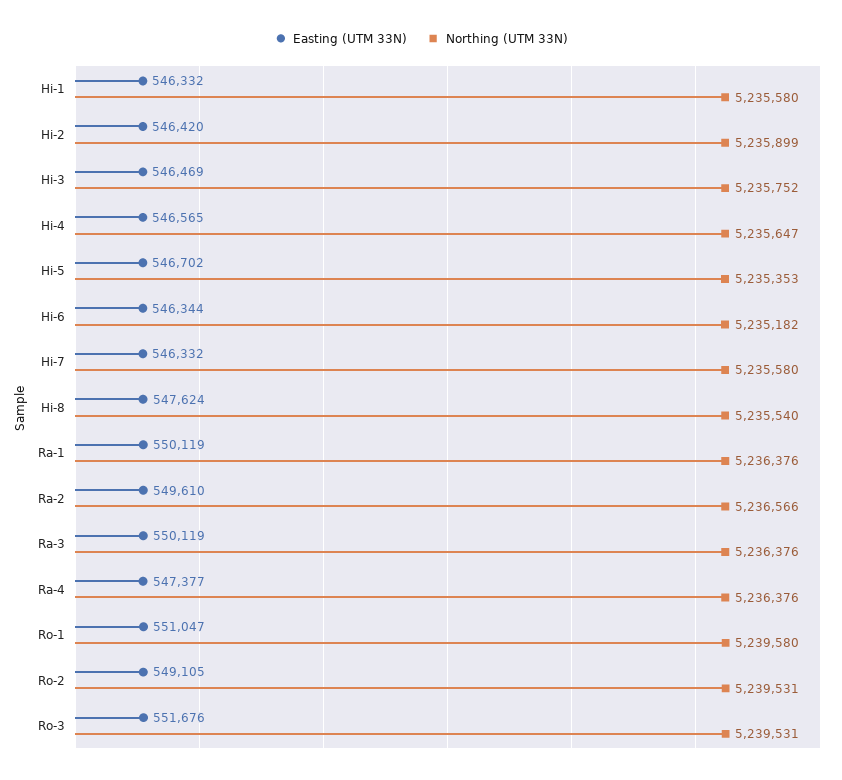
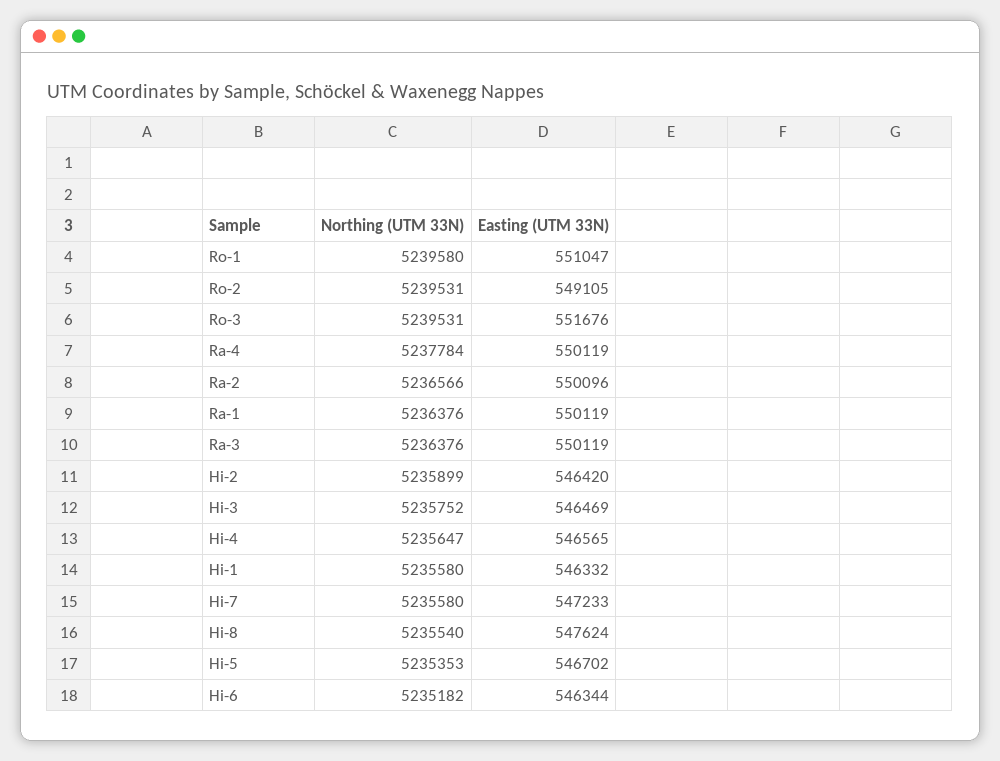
  {
    "Easting (UTM 33N)": {
      "Hi-1": 546332,
      "Hi-2": 546420,
      "Hi-3": 546469,
      "Hi-4": 546565,
      "Hi-5": 546702,
      "Hi-6": 546344,
-     "Hi-7": 546332,
+     "Hi-7": 547233,
      "Hi-8": 547624,
      "Ra-1": 550119,
-     "Ra-2": 549610,
+     "Ra-2": 550096,
      "Ra-3": 550119,
-     "Ra-4": 547377,
+     "Ra-4": 550119,
      "Ro-1": 551047,
      "Ro-2": 549105,
      "Ro-3": 551676
    },
    "Northing (UTM 33N)": {
      "Hi-1": 5235580,
      "Hi-2": 5235899,
      "Hi-3": 5235752,
      "Hi-4": 5235647,
      "Hi-5": 5235353,
      "Hi-6": 5235182,
      "Hi-7": 5235580,
      "Hi-8": 5235540,
      "Ra-1": 5236376,
      "Ra-2": 5236566,
      "Ra-3": 5236376,
-     "Ra-4": 5236376,
+     "Ra-4": 5237784,
      "Ro-1": 5239580,
      "Ro-2": 5239531,
      "Ro-3": 5239531
    }
  }

